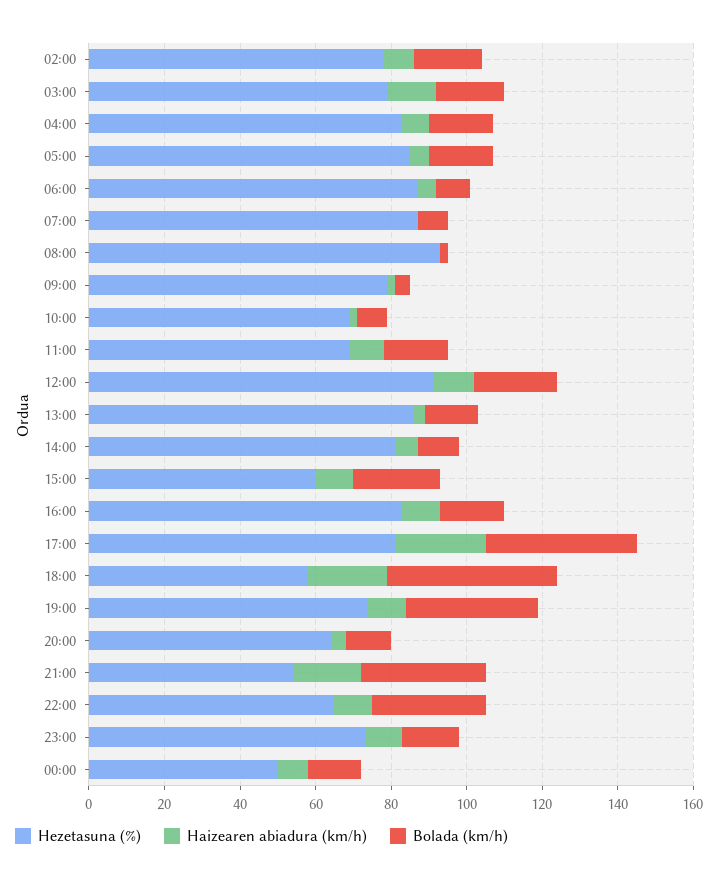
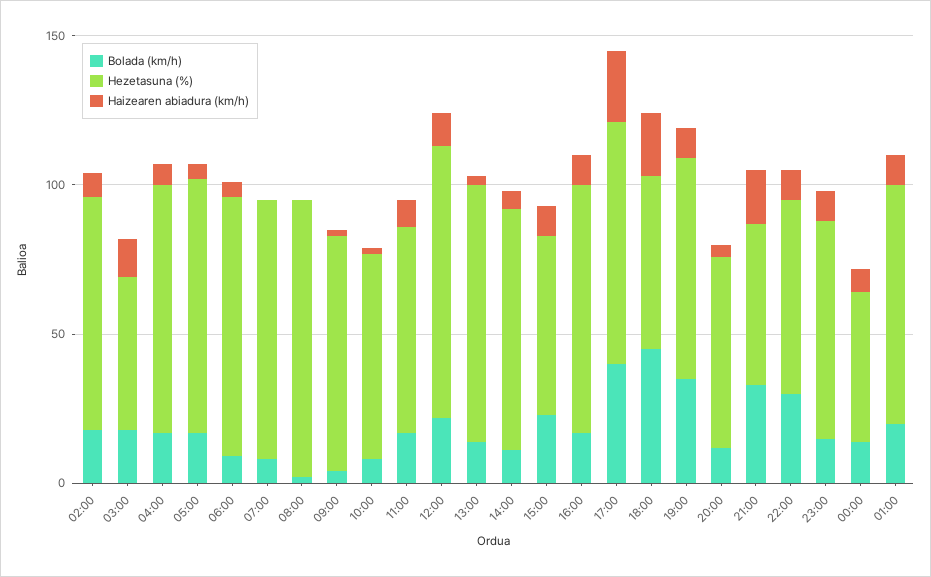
  {
    "Hezetasuna (%)": {
      "02:00": 80,
-     "03:00": 80,
+     "03:00": 50,
      "04:00": 85,
      "05:00": 85,
      "06:00": 85,
      "07:00": 85,
      "08:00": 95,
      "09:00": 80,
      "10:00": 70,
      "11:00": 70,
      "12:00": 90,
      "13:00": 85,
      "14:00": 80,
      "15:00": 60,
      "16:00": 85,
      "17:00": 80,
      "18:00": 60,
      "19:00": 75,
      "20:00": 65,
      "21:00": 55,
      "22:00": 65,
      "23:00": 75,
-     "00:00": 50
+     "00:00": 50,
+     "01:00": 80
    },
    "Haizearen abiadura (km/h)": {
      "02:00": 10,
      "03:00": 15,
      "04:00": 5,
      "05:00": 5,
      "06:00": 5,
      "07:00": 0,
      "08:00": 0,
      "09:00": 0,
      "10:00": 0,
      "11:00": 10,
      "12:00": 10,
      "13:00": 5,
      "14:00": 5,
      "15:00": 10,
      "16:00": 10,
      "17:00": 25,
      "18:00": 20,
      "19:00": 10,
      "20:00": 5,
      "21:00": 20,
      "22:00": 10,
      "23:00": 10,
-     "00:00": 10
+     "00:00": 10,
+     "01:00": 10
    },
    "Bolada (km/h)": {
      "02:00": 20,
      "03:00": 20,
      "04:00": 15,
      "05:00": 15,
      "06:00": 10,
      "07:00": 10,
      "08:00": 0,
      "09:00": 5,
      "10:00": 10,
      "11:00": 15,
      "12:00": 20,
      "13:00": 15,
      "14:00": 10,
      "15:00": 25,
      "16:00": 15,
      "17:00": 40,
      "18:00": 45,
      "19:00": 35,
      "20:00": 10,
      "21:00": 35,
      "22:00": 30,
      "23:00": 15,
-     "00:00": 15
+     "00:00": 15,
+     "01:00": 20
    }
  }

